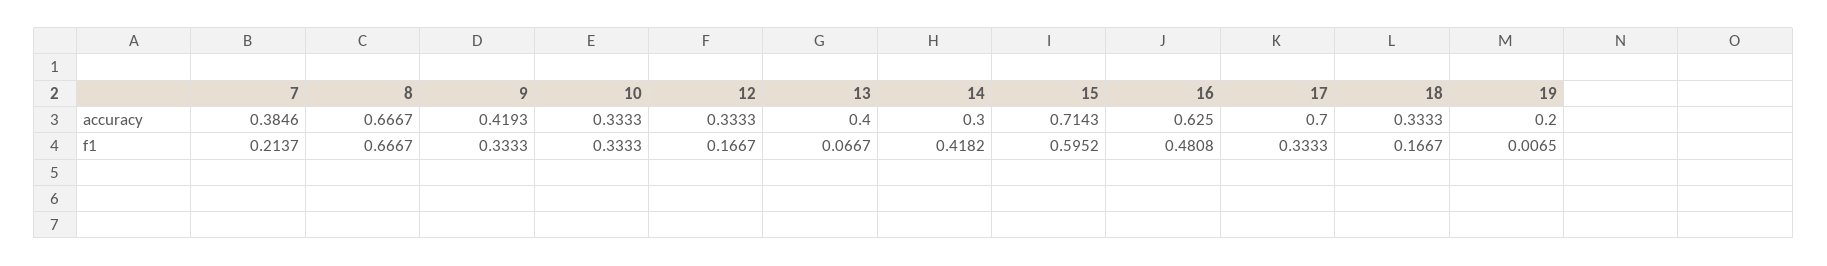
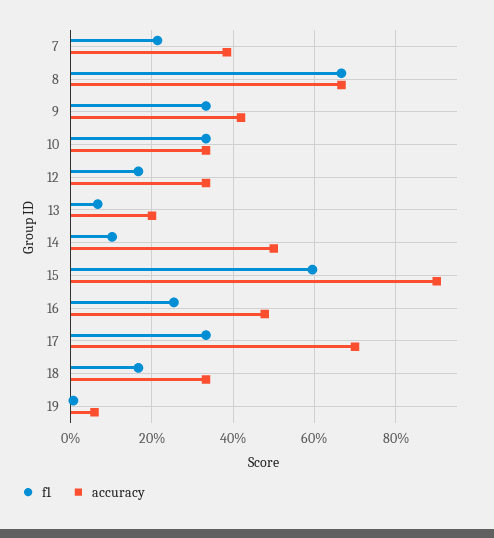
  {
    "accuracy": {
      "7": 0.3846,
      "8": 0.6667,
      "9": 0.4193,
      "10": 0.3333,
      "12": 0.3333,
-     "13": 0.4,
+     "13": 0.2,
-     "14": 0.3,
+     "14": 0.5,
-     "15": 0.7143,
+     "15": 0.9,
-     "16": 0.625,
+     "16": 0.48,
      "17": 0.7,
      "18": 0.3333,
-     "19": 0.2
+     "19": 0.06
    },
    "f1": {
      "7": 0.2137,
      "8": 0.6667,
      "9": 0.3333,
      "10": 0.3333,
      "12": 0.1667,
      "13": 0.0667,
-     "14": 0.4182,
+     "14": 0.1,
      "15": 0.5952,
-     "16": 0.4808,
+     "16": 0.26,
      "17": 0.3333,
      "18": 0.1667,
      "19": 0.0065
    }
  }

